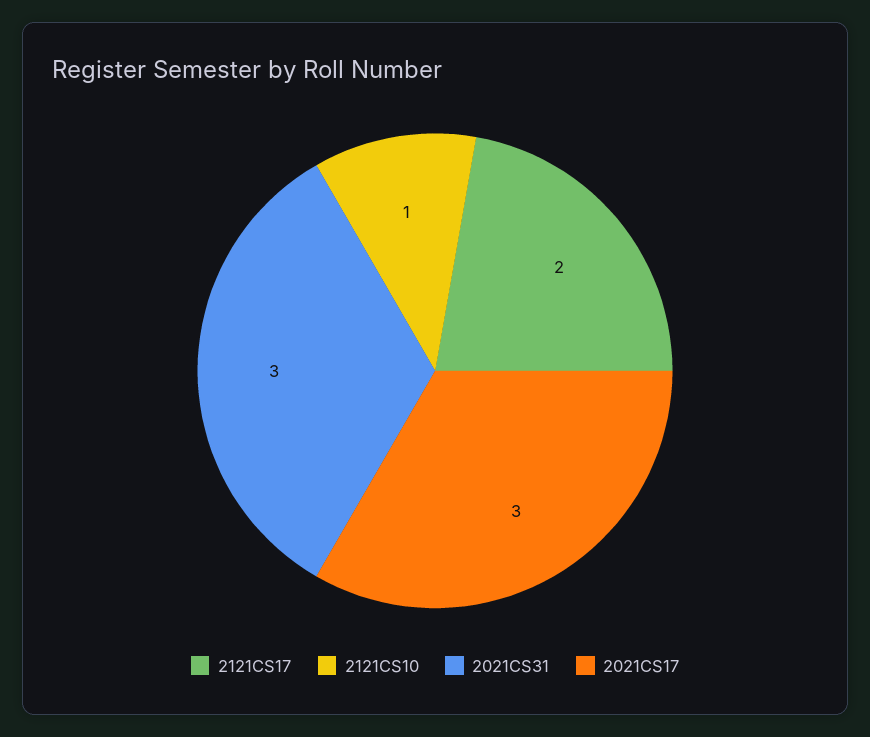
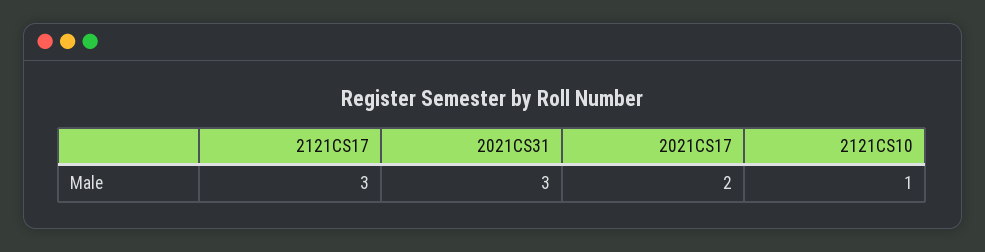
  {
-   "2121CS17": 2,
+   "2121CS17": 3,
    "2121CS10": 1,
    "2021CS31": 3,
-   "2021CS17": 3
+   "2021CS17": 2
  }

